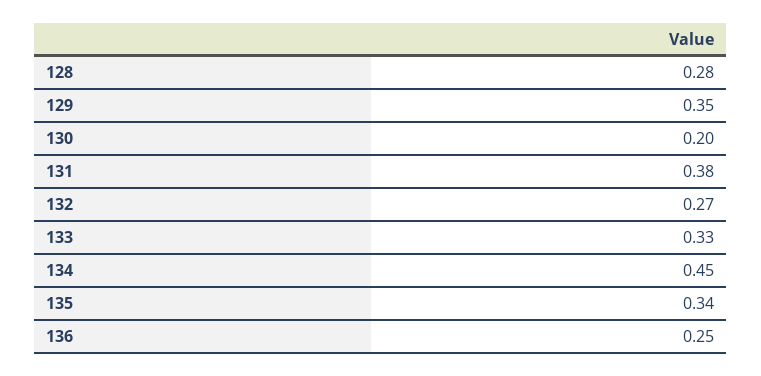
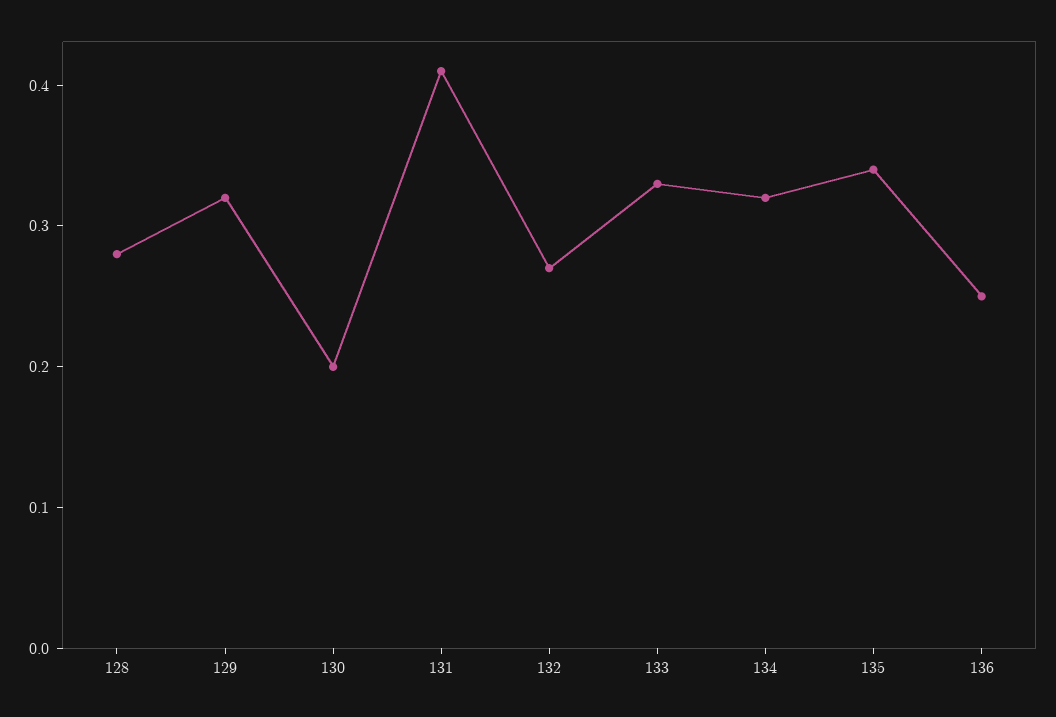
  {
    "128": 0.28,
-   "129": 0.35,
+   "129": 0.32,
    "130": 0.2,
-   "131": 0.38,
+   "131": 0.41,
    "132": 0.27,
    "133": 0.33,
-   "134": 0.45,
+   "134": 0.32,
    "135": 0.34,
    "136": 0.25
  }

